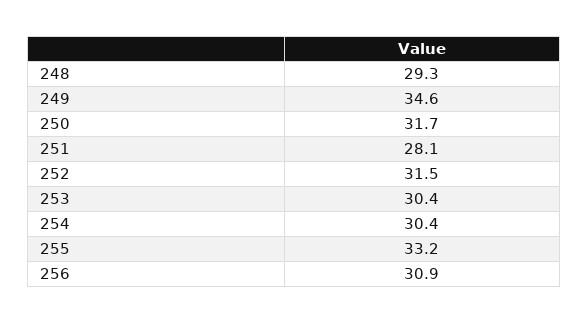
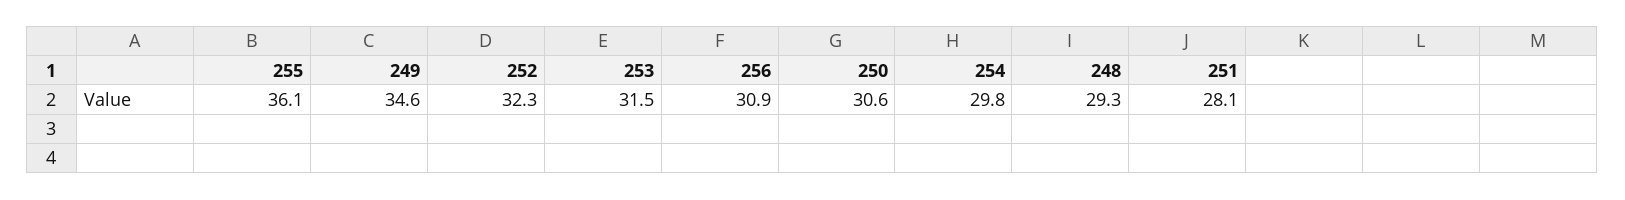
  {
    "248": 29.3,
    "249": 34.6,
-   "250": 31.7,
+   "250": 30.6,
    "251": 28.1,
-   "252": 31.5,
+   "252": 32.3,
-   "253": 30.4,
+   "253": 31.5,
-   "254": 30.4,
+   "254": 29.8,
-   "255": 33.2,
+   "255": 36.1,
    "256": 30.9
  }

